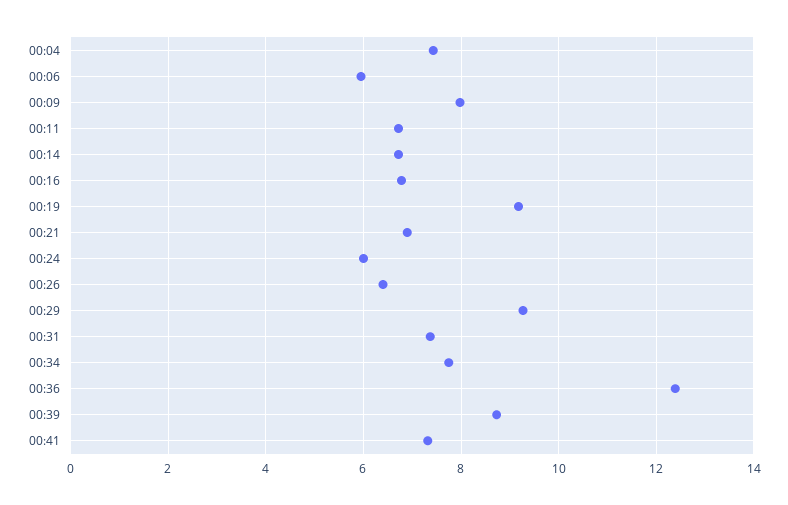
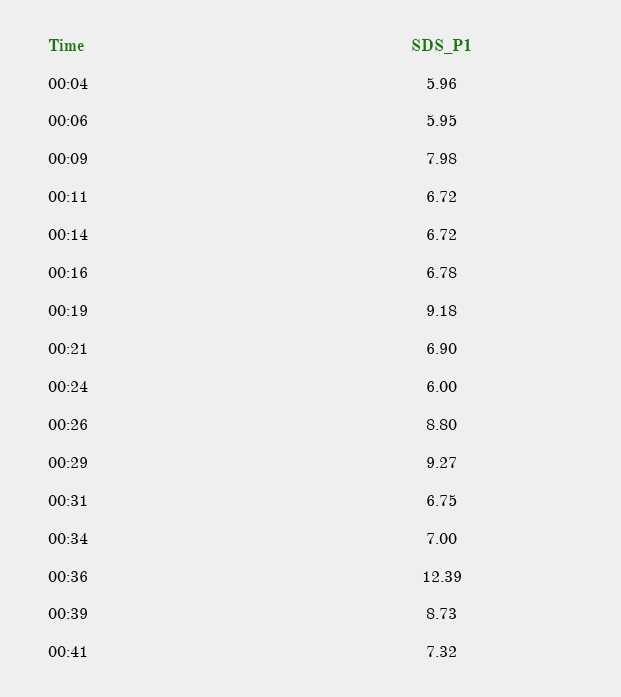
  {
-   "00:04": 7.4,
+   "00:04": 5.96,
    "00:06": 5.95,
    "00:09": 7.98,
    "00:11": 6.72,
    "00:14": 6.72,
    "00:16": 6.78,
    "00:19": 9.18,
    "00:21": 6.9,
    "00:24": 6,
-   "00:26": 6.4,
+   "00:26": 8.8,
    "00:29": 9.27,
-   "00:31": 7.4,
+   "00:31": 6.75,
-   "00:34": 7.8,
+   "00:34": 7,
    "00:36": 12.39,
    "00:39": 8.73,
    "00:41": 7.32
  }

